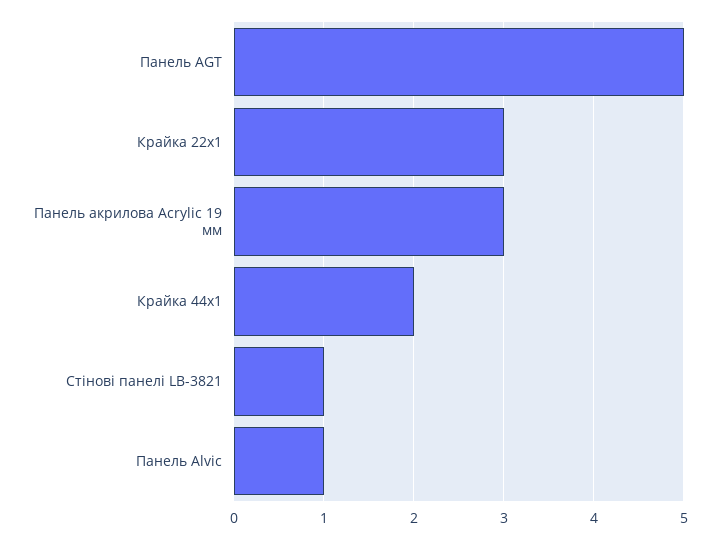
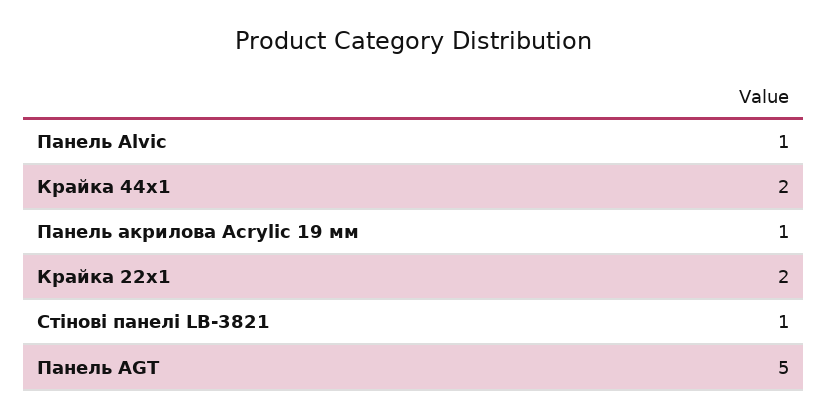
  {
    "Панель AGT": 5,
-   "Крайка 22x1": 3,
+   "Крайка 22x1": 2,
-   "Панель акрилова Acrylic 19 мм": 3,
+   "Панель акрилова Acrylic 19 мм": 1,
    "Крайка 44x1": 2,
    "Стінові панелі LB-3821": 1,
    "Панель Alvic": 1
  }

